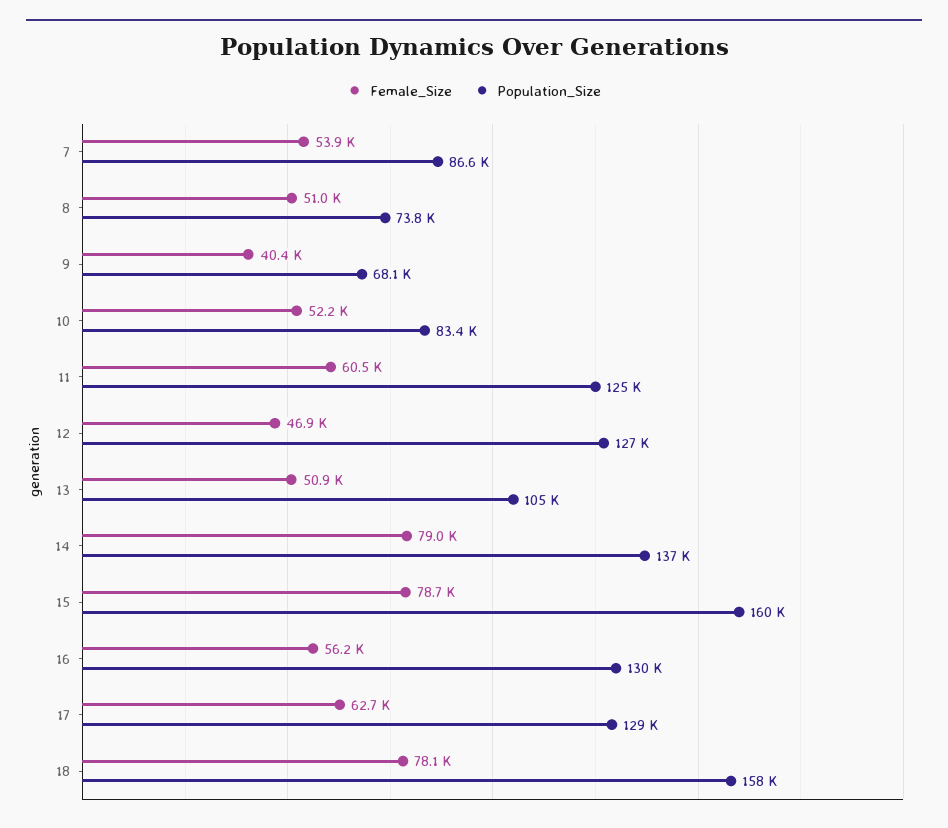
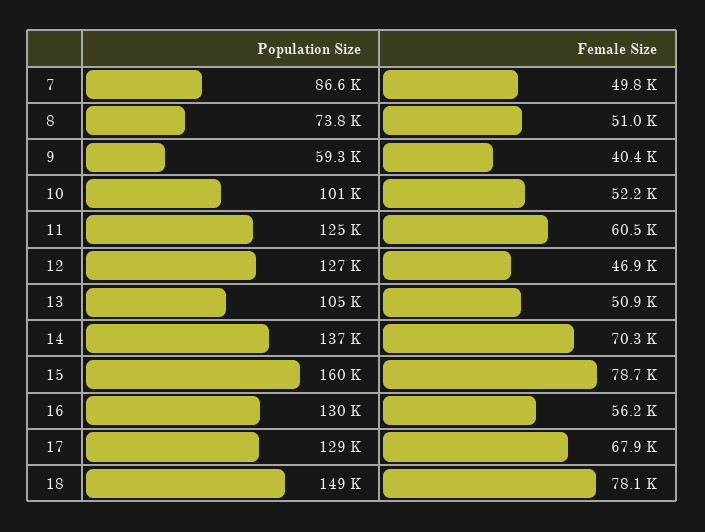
  {
    "Female_Size": {
-     "7": 53900,
+     "7": 49800,
      "8": 51000,
      "9": 40400,
      "10": 52200,
      "11": 60500,
      "12": 46900,
      "13": 50900,
-     "14": 79000,
+     "14": 70300,
      "15": 78700,
      "16": 56200,
-     "17": 62700,
+     "17": 67900,
      "18": 78100
    },
    "Population_Size": {
      "7": 86600,
      "8": 73800,
-     "9": 68100,
+     "9": 59300,
-     "10": 83400,
+     "10": 101000,
      "11": 125000,
      "12": 127000,
      "13": 105000,
      "14": 137000,
      "15": 160000,
      "16": 130000,
      "17": 129000,
-     "18": 158000
+     "18": 149000
    }
  }

